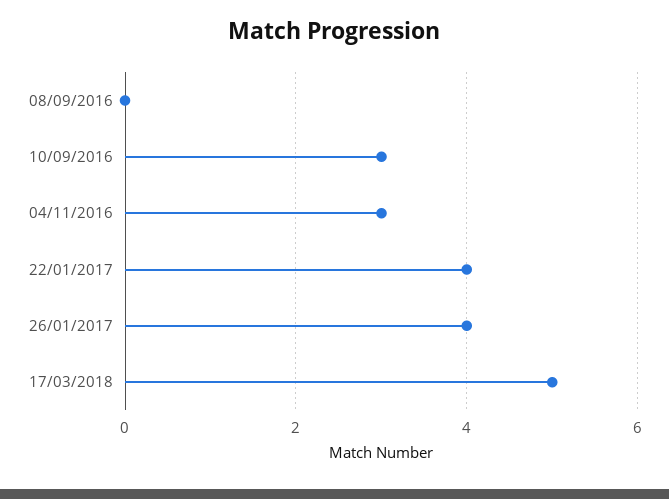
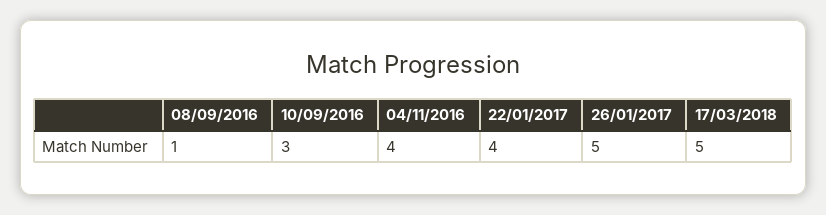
  {
-   "08/09/2016": 0,
+   "08/09/2016": 1,
    "10/09/2016": 3,
-   "04/11/2016": 3,
+   "04/11/2016": 4,
    "22/01/2017": 4,
-   "26/01/2017": 4,
+   "26/01/2017": 5,
    "17/03/2018": 5
  }

